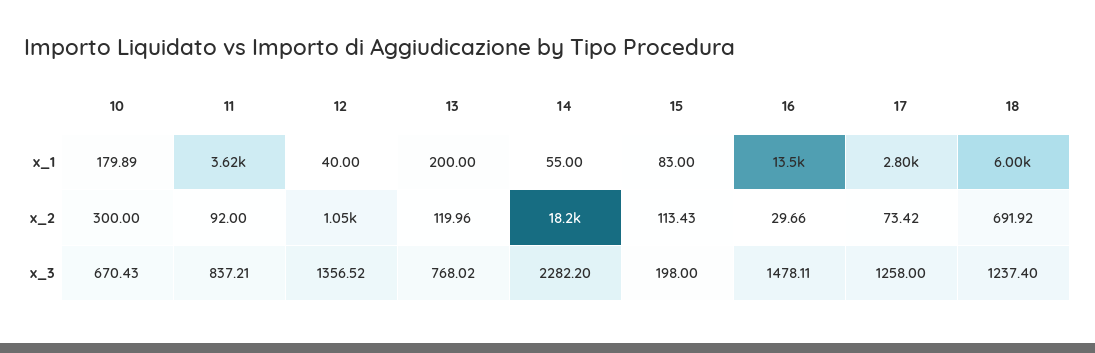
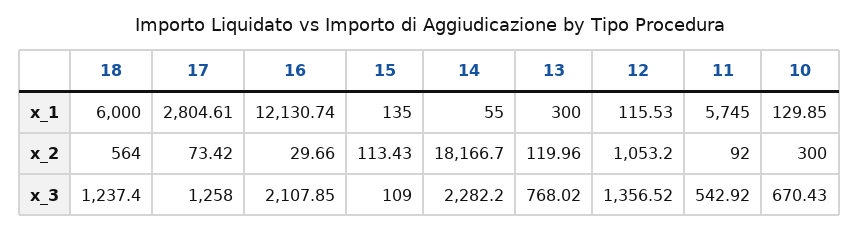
  {
    "10": {
-     "x_1": 179.89,
+     "x_1": 129.85,
      "x_2": 300,
      "x_3": 670.43
    },
    "11": {
-     "x_1": 3620,
+     "x_1": 5745,
      "x_2": 92,
-     "x_3": 837.21
+     "x_3": 542.92
    },
    "12": {
-     "x_1": 40,
+     "x_1": 115.53,
      "x_2": 1053.2,
      "x_3": 1356.52
    },
    "13": {
-     "x_1": 200,
+     "x_1": 300,
      "x_2": 119.96,
      "x_3": 768.02
    },
    "14": {
      "x_1": 55,
      "x_2": 18166.7,
      "x_3": 2282.2
    },
    "15": {
-     "x_1": 83,
+     "x_1": 135,
      "x_2": 113.43,
-     "x_3": 198
+     "x_3": 109
    },
    "16": {
-     "x_1": 13500,
+     "x_1": 12130.74,
      "x_2": 29.66,
-     "x_3": 1478.11
+     "x_3": 2107.85
    },
    "17": {
      "x_1": 2804.61,
      "x_2": 73.42,
      "x_3": 1258
    },
    "18": {
      "x_1": 6000,
-     "x_2": 691.92,
+     "x_2": 564,
      "x_3": 1237.4
    }
  }

